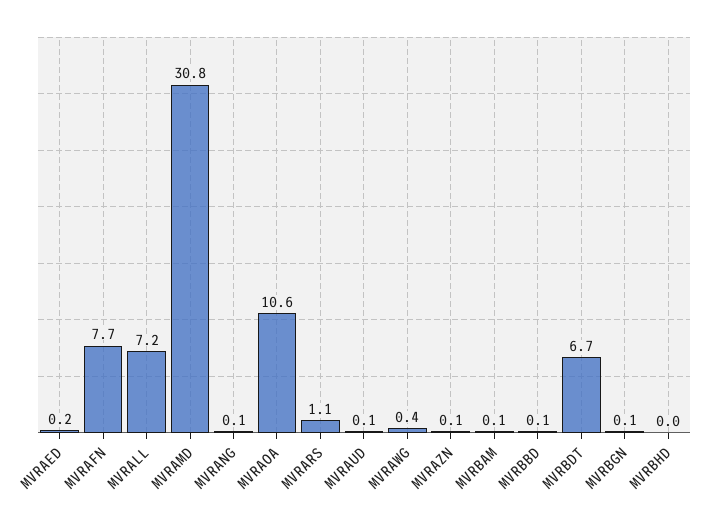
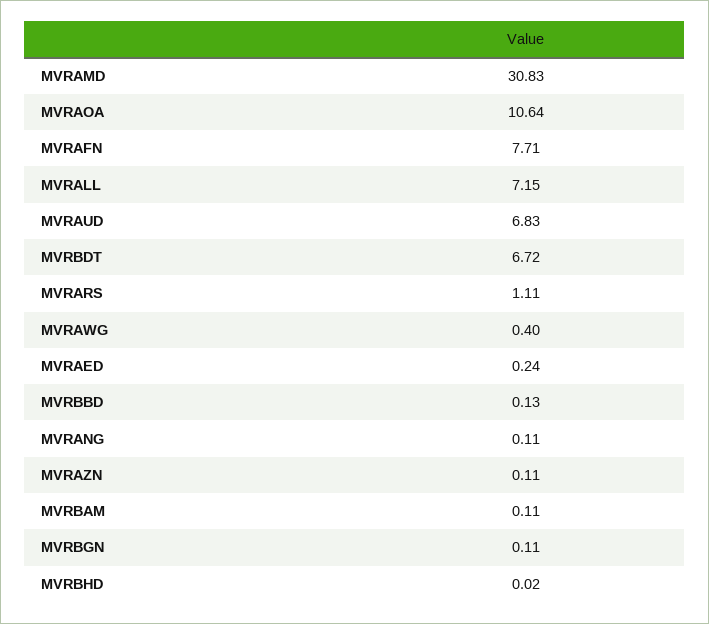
  {
    "MVRAED": 0.24,
    "MVRAFN": 7.71,
    "MVRALL": 7.15,
    "MVRAMD": 30.83,
    "MVRANG": 0.11,
    "MVRAOA": 10.64,
    "MVRARS": 1.11,
-   "MVRAUD": 0.1,
+   "MVRAUD": 6.83,
    "MVRAWG": 0.4,
    "MVRAZN": 0.11,
    "MVRBAM": 0.11,
    "MVRBBD": 0.13,
    "MVRBDT": 6.72,
    "MVRBGN": 0.11,
    "MVRBHD": 0.02
  }

